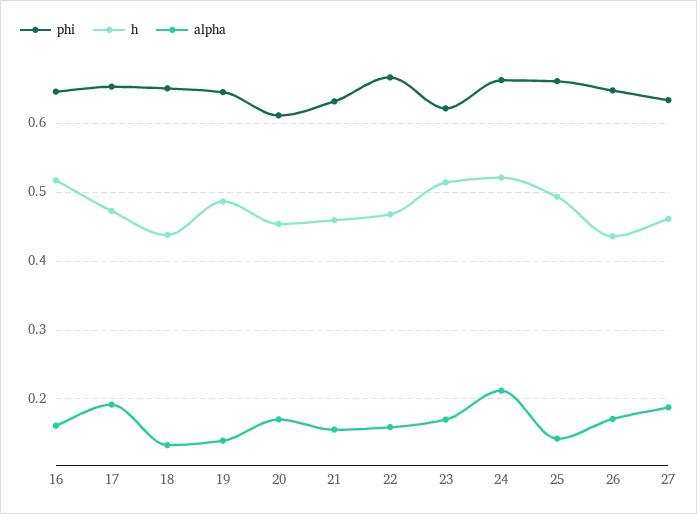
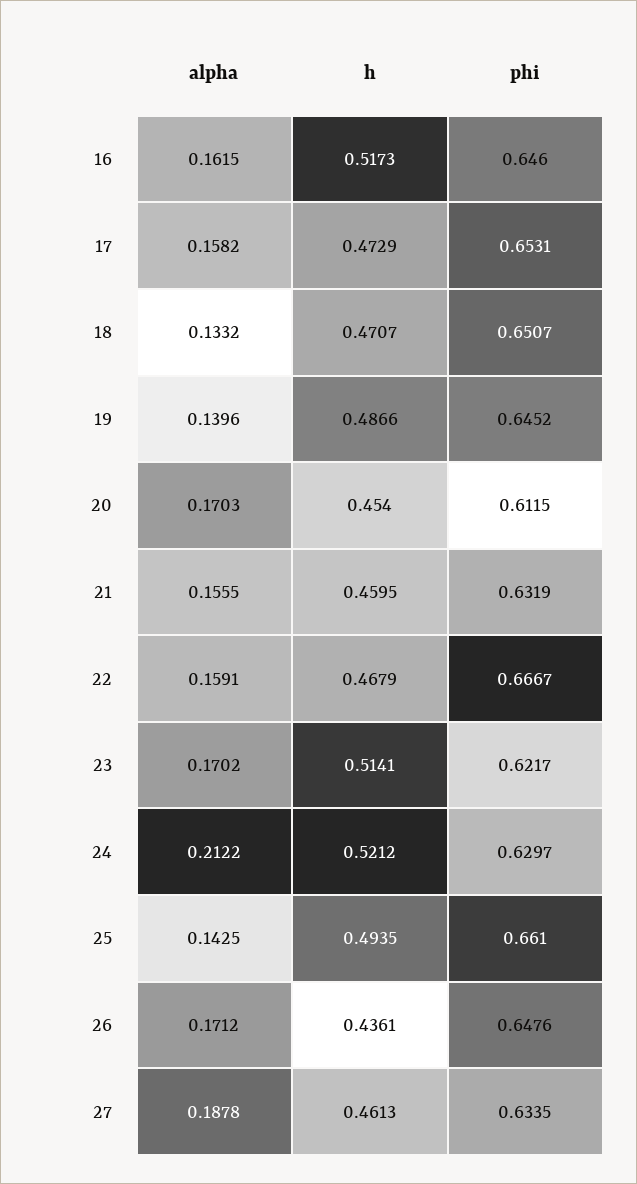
  {
    "phi": {
      "16": 0.646,
      "17": 0.6531,
      "18": 0.6507,
      "19": 0.6452,
      "20": 0.6115,
      "21": 0.6319,
      "22": 0.6667,
      "23": 0.6217,
-     "24": 0.66,
+     "24": 0.6297,
      "25": 0.661,
      "26": 0.6476,
      "27": 0.6335
    },
    "h": {
      "16": 0.5173,
      "17": 0.4729,
-     "18": 0.44,
+     "18": 0.4707,
      "19": 0.4866,
      "20": 0.454,
      "21": 0.4595,
      "22": 0.4679,
      "23": 0.5141,
      "24": 0.5212,
      "25": 0.4935,
      "26": 0.4361,
      "27": 0.4613
    },
    "alpha": {
      "16": 0.1615,
-     "17": 0.19,
+     "17": 0.1582,
      "18": 0.1332,
      "19": 0.1396,
      "20": 0.1703,
      "21": 0.1555,
      "22": 0.1591,
      "23": 0.1702,
      "24": 0.2122,
      "25": 0.1425,
      "26": 0.1712,
      "27": 0.1878
    }
  }

